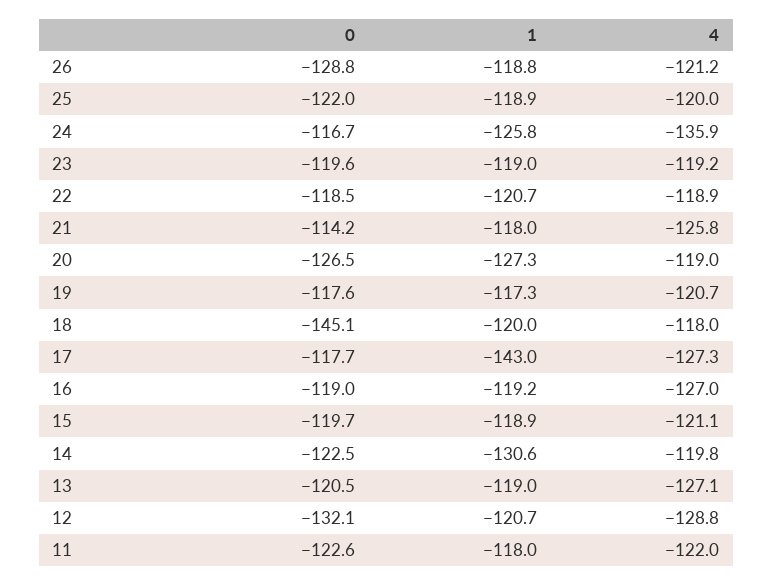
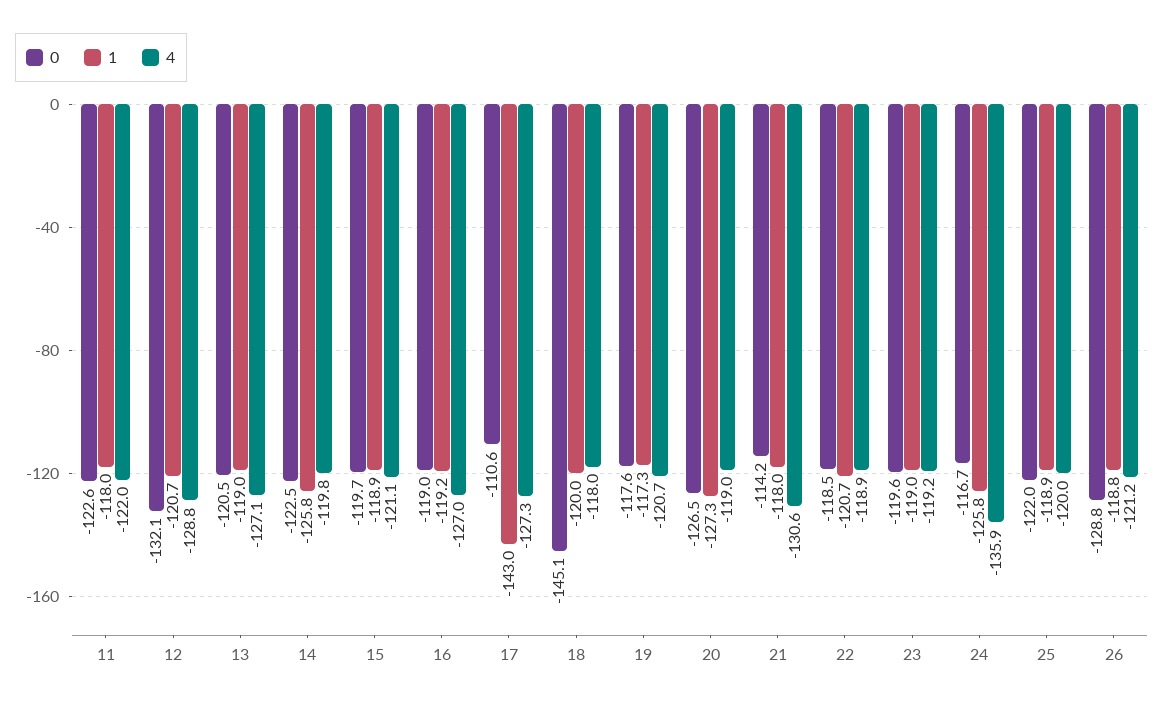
  {
    "0": {
      "26": -128.8,
      "25": -122,
      "24": -116.7,
      "23": -119.6,
      "22": -118.5,
      "21": -114.2,
      "20": -126.5,
      "19": -117.6,
      "18": -145.1,
-     "17": -117.7,
+     "17": -110.6,
      "16": -119,
      "15": -119.7,
      "14": -122.5,
      "13": -120.5,
      "12": -132.1,
      "11": -122.6
    },
    "1": {
      "26": -118.8,
      "25": -118.9,
      "24": -125.8,
      "23": -119,
      "22": -120.7,
      "21": -118,
      "20": -127.3,
      "19": -117.3,
      "18": -120,
      "17": -143,
      "16": -119.2,
      "15": -118.9,
-     "14": -130.6,
+     "14": -125.8,
      "13": -119,
      "12": -120.7,
      "11": -118
    },
    "4": {
      "26": -121.2,
      "25": -120,
      "24": -135.9,
      "23": -119.2,
      "22": -118.9,
-     "21": -125.8,
+     "21": -130.6,
      "20": -119,
      "19": -120.7,
      "18": -118,
      "17": -127.3,
      "16": -127,
      "15": -121.1,
      "14": -119.8,
      "13": -127.1,
      "12": -128.8,
      "11": -122
    }
  }

